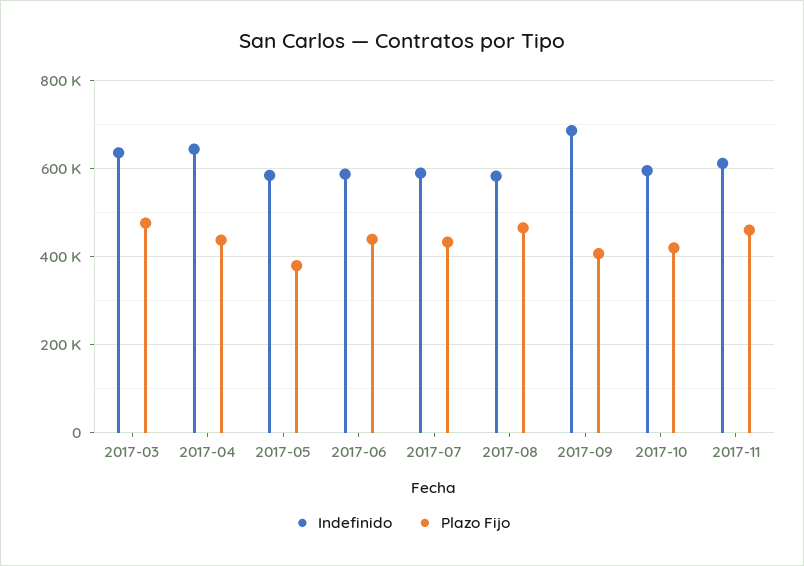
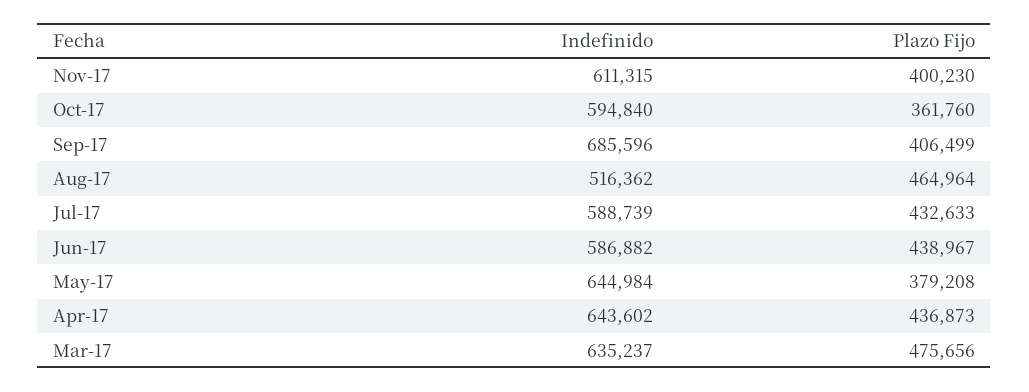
  {
    "Indefinido": {
      "2017-03": 635237,
      "2017-04": 643602,
-     "2017-05": 580000,
+     "2017-05": 644984,
      "2017-06": 586882,
      "2017-07": 588739,
-     "2017-08": 580000,
+     "2017-08": 516362,
      "2017-09": 685596,
      "2017-10": 594840,
      "2017-11": 611315
    },
    "Plazo Fijo": {
      "2017-03": 475656,
      "2017-04": 436873,
      "2017-05": 379208,
      "2017-06": 438967,
      "2017-07": 432633,
      "2017-08": 464964,
      "2017-09": 406499,
-     "2017-10": 420000,
+     "2017-10": 361760,
-     "2017-11": 460000
+     "2017-11": 400230
    }
  }

